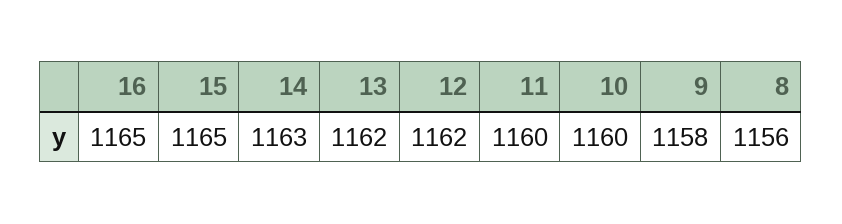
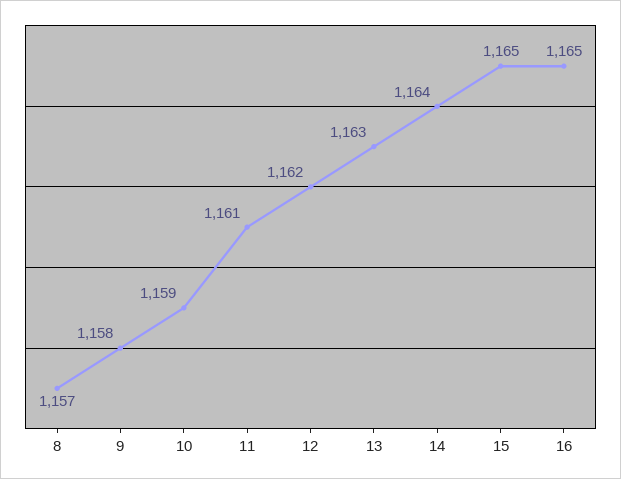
  {
    "16": 1165,
    "15": 1165,
-   "14": 1163,
+   "14": 1164,
-   "13": 1162,
+   "13": 1163,
    "12": 1162,
-   "11": 1160,
+   "11": 1161,
-   "10": 1160,
+   "10": 1159,
    "9": 1158,
-   "8": 1156
+   "8": 1157
  }

